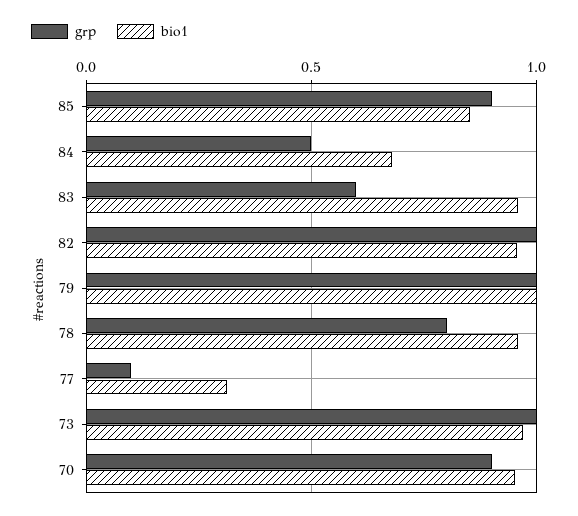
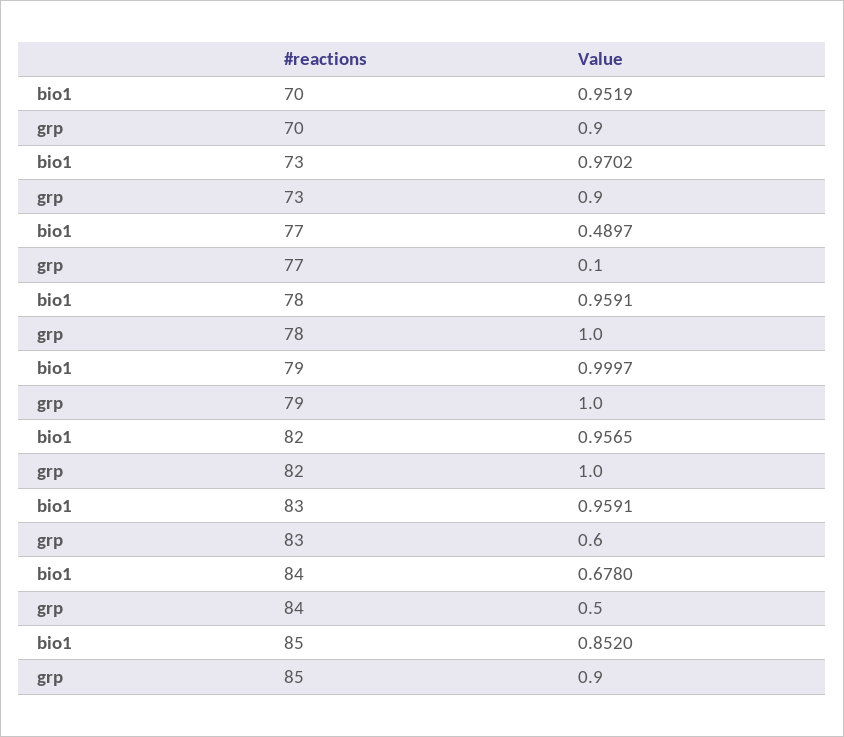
  {
    "grp": {
      "85": 0.9,
      "84": 0.5,
      "83": 0.6,
      "82": 1,
      "79": 1,
-     "78": 0.8,
+     "78": 1,
      "77": 0.1,
-     "73": 1,
+     "73": 0.9,
      "70": 0.9
    },
    "bio1": {
      "85": 0.852,
      "84": 0.678,
      "83": 0.9591,
      "82": 0.9565,
      "79": 0.9997,
      "78": 0.9591,
-     "77": 0.3,
+     "77": 0.4897,
      "73": 0.9702,
      "70": 0.9519
    }
  }

